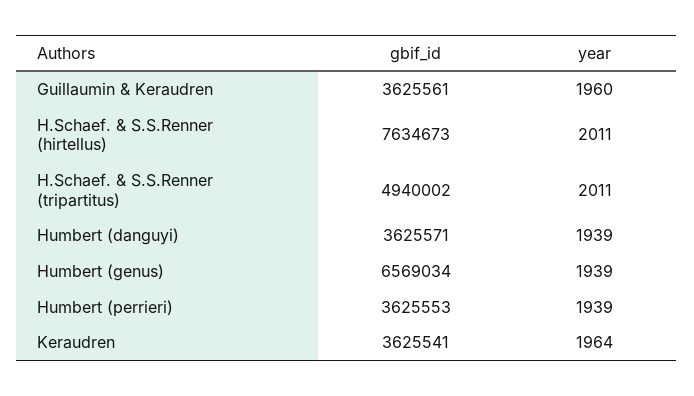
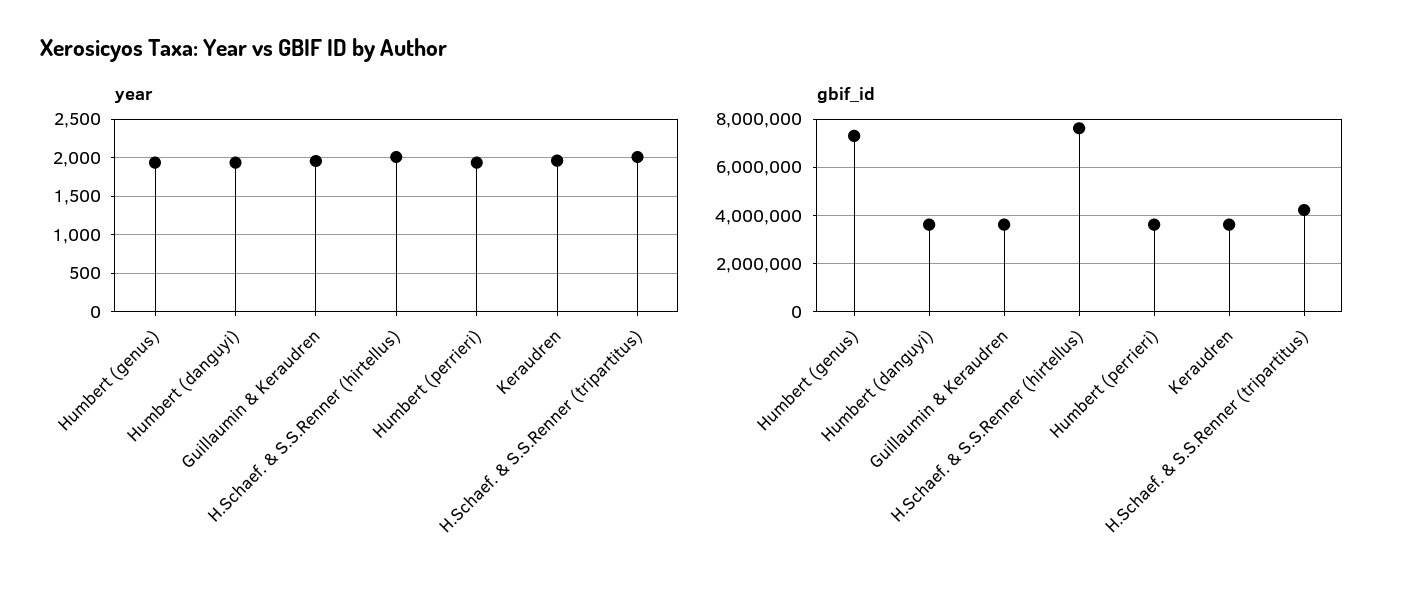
  {
    "gbif_id": {
      "Guillaumin & Keraudren": 3625561,
      "H.Schaef. & S.S.Renner (hirtellus)": 7634673,
-     "H.Schaef. & S.S.Renner (tripartitus)": 4940002,
+     "H.Schaef. & S.S.Renner (tripartitus)": 4250000,
      "Humbert (danguyi)": 3625571,
-     "Humbert (genus)": 6569034,
+     "Humbert (genus)": 7250000,
      "Humbert (perrieri)": 3625553,
      "Keraudren": 3625541
    },
    "year": {
      "Guillaumin & Keraudren": 1960,
      "H.Schaef. & S.S.Renner (hirtellus)": 2011,
      "H.Schaef. & S.S.Renner (tripartitus)": 2011,
      "Humbert (danguyi)": 1939,
      "Humbert (genus)": 1939,
      "Humbert (perrieri)": 1939,
      "Keraudren": 1964
    }
  }

